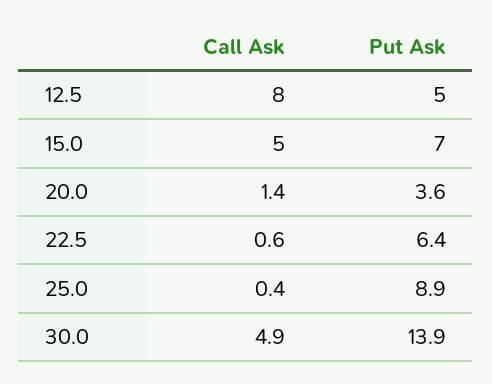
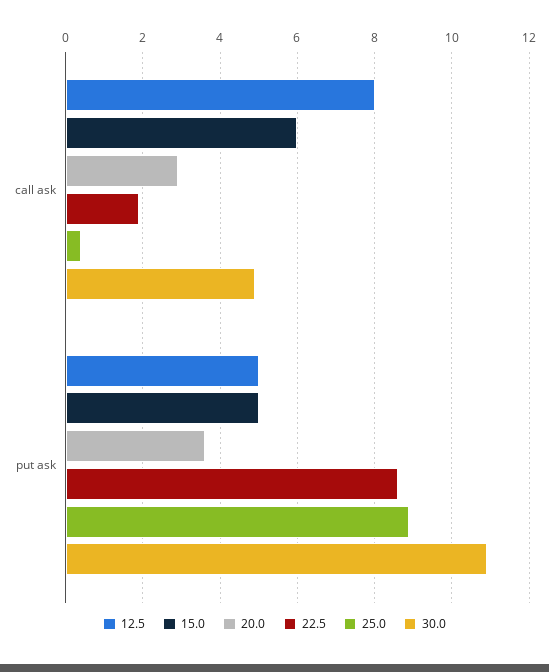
  {
    "12.5": {
      "Call Ask": 8,
      "Put Ask": 5
    },
    "15.0": {
-     "Call Ask": 5,
+     "Call Ask": 6,
-     "Put Ask": 7
+     "Put Ask": 5
    },
    "20.0": {
-     "Call Ask": 1.4,
+     "Call Ask": 3,
      "Put Ask": 3.6
    },
    "22.5": {
-     "Call Ask": 0.6,
+     "Call Ask": 2,
-     "Put Ask": 6.4
+     "Put Ask": 8.5
    },
    "25.0": {
      "Call Ask": 0.4,
      "Put Ask": 8.9
    },
    "30.0": {
      "Call Ask": 4.9,
-     "Put Ask": 13.9
+     "Put Ask": 11
    }
  }

